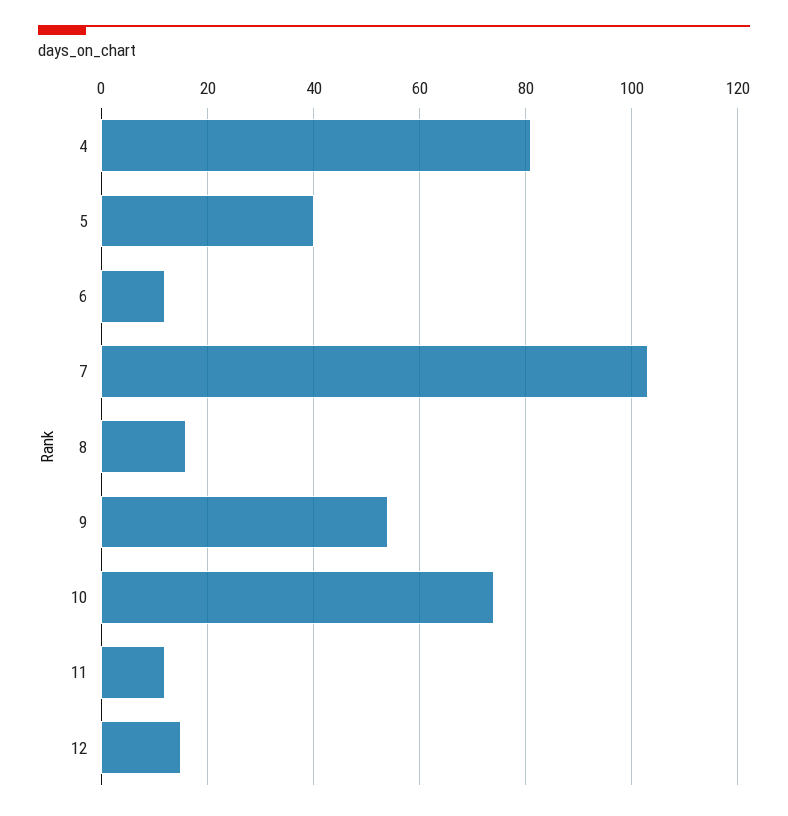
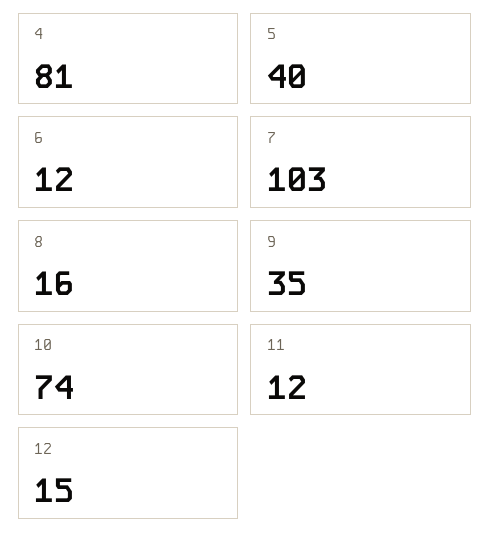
  {
    "4": 81,
    "5": 40,
    "6": 12,
    "7": 103,
    "8": 16,
-   "9": 55,
+   "9": 35,
    "10": 74,
    "11": 12,
    "12": 15
  }

